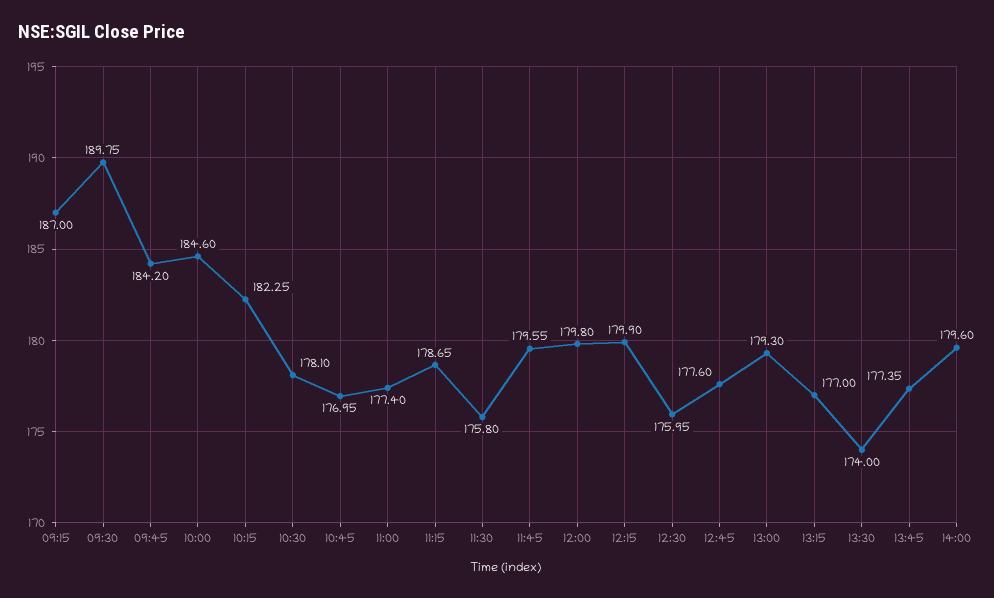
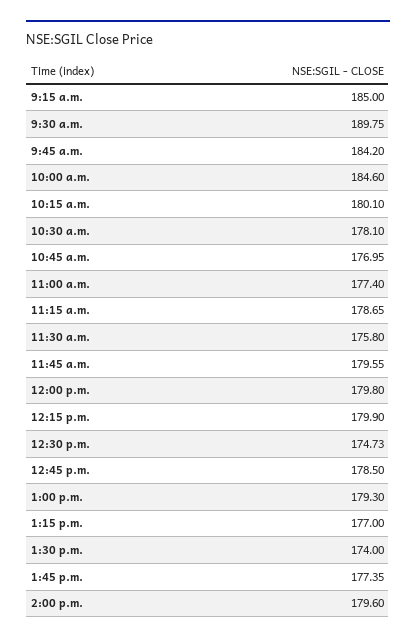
  {
-   "09:15": 187,
+   "09:15": 185,
    "09:30": 189.75,
    "09:45": 184.2,
    "10:00": 184.6,
-   "10:15": 182.25,
+   "10:15": 180.1,
    "10:30": 178.1,
    "10:45": 176.95,
    "11:00": 177.4,
    "11:15": 178.65,
    "11:30": 175.8,
    "11:45": 179.55,
    "12:00": 179.8,
    "12:15": 179.9,
-   "12:30": 175.95,
+   "12:30": 174.73,
-   "12:45": 177.6,
+   "12:45": 178.5,
    "13:00": 179.3,
    "13:15": 177,
    "13:30": 174,
    "13:45": 177.35,
    "14:00": 179.6
  }

